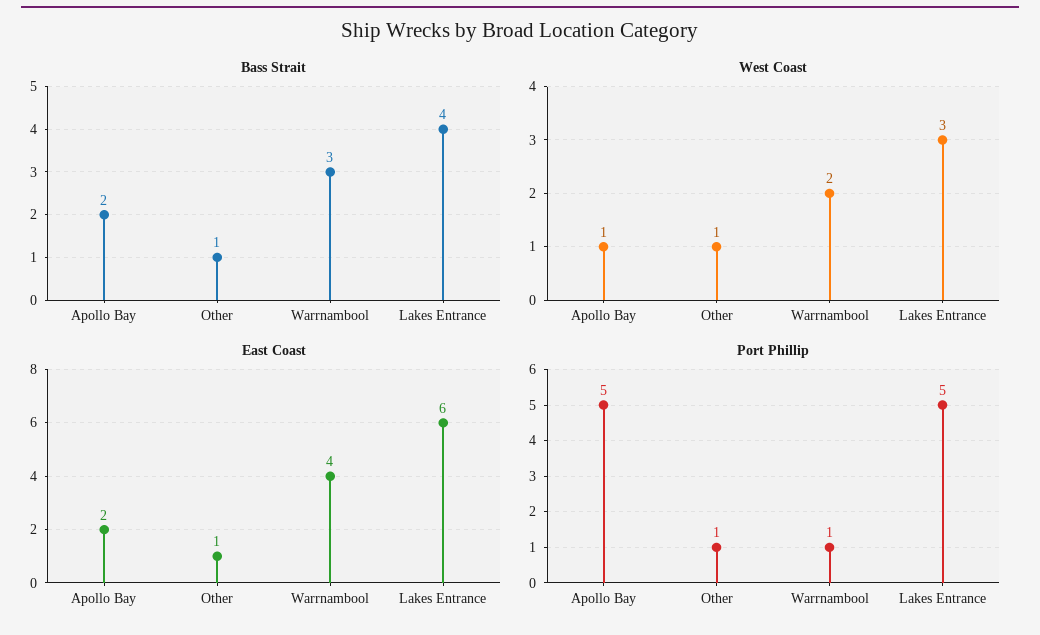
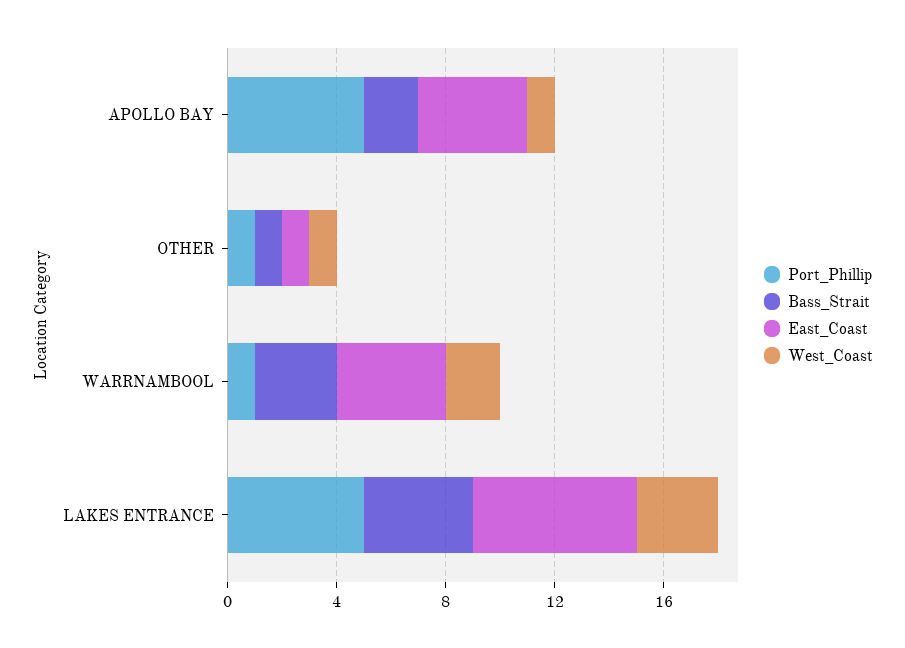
  {
    "Bass Strait": {
      "Apollo Bay": 2,
      "Other": 1,
      "Warrnambool": 3,
      "Lakes Entrance": 4
    },
    "West Coast": {
      "Apollo Bay": 1,
      "Other": 1,
      "Warrnambool": 2,
      "Lakes Entrance": 3
    },
    "East Coast": {
-     "Apollo Bay": 2,
+     "Apollo Bay": 4,
      "Other": 1,
      "Warrnambool": 4,
      "Lakes Entrance": 6
    },
    "Port Phillip": {
      "Apollo Bay": 5,
      "Other": 1,
      "Warrnambool": 1,
      "Lakes Entrance": 5
    }
  }

